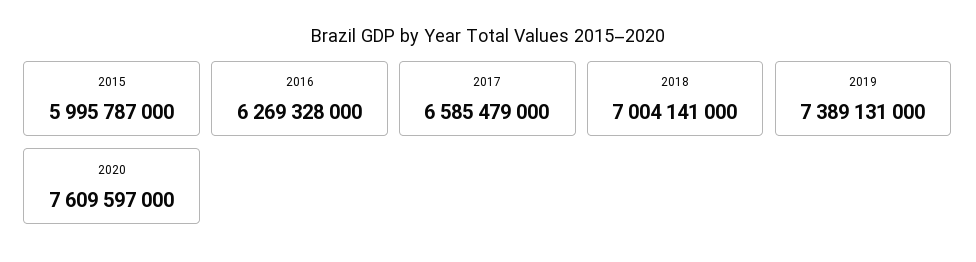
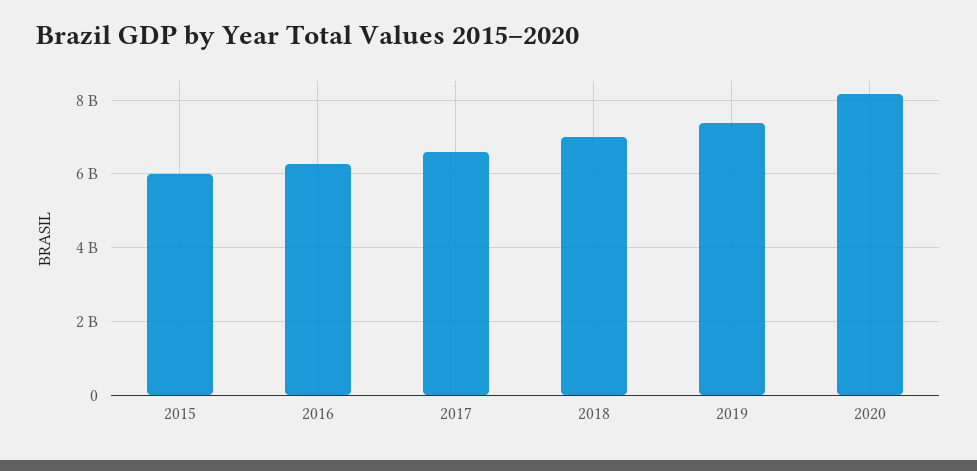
  {
    "2015": 5995787000,
    "2016": 6269328000,
    "2017": 6585479000,
    "2018": 7004141000,
    "2019": 7389131000,
-   "2020": 7609597000
+   "2020": 8200000000
  }

